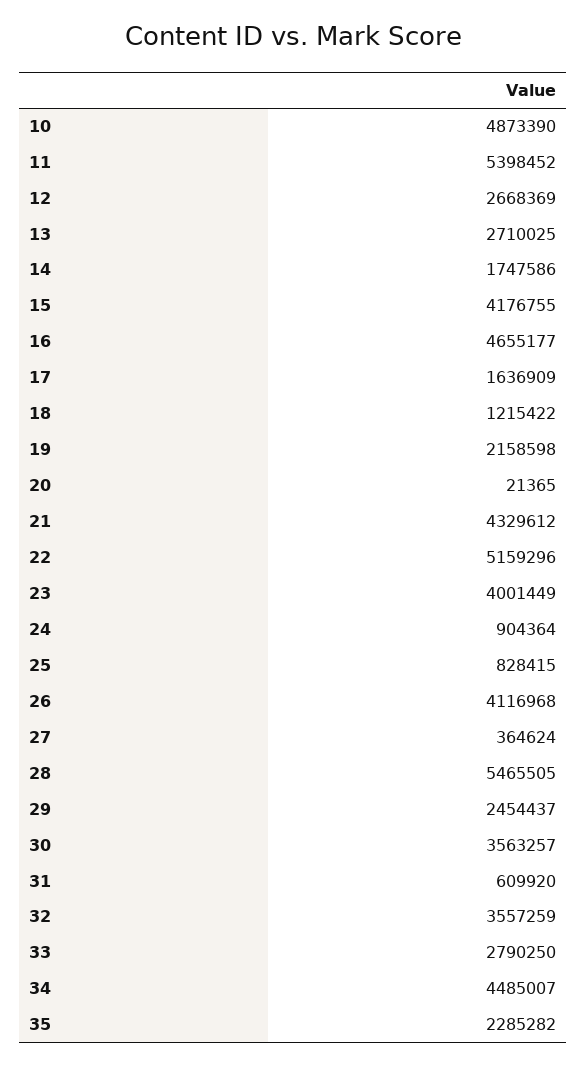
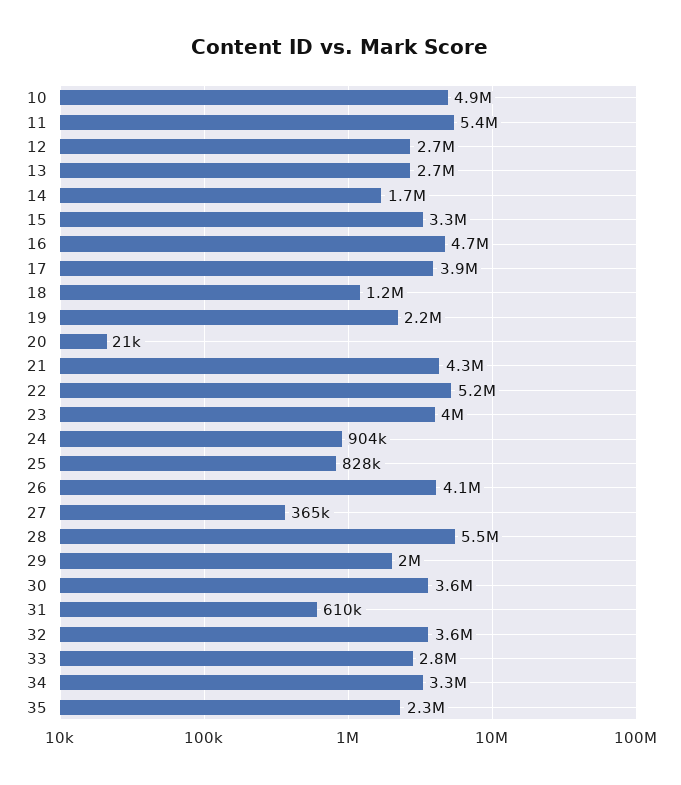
  {
    "10": 4873390,
    "11": 5398452,
    "12": 2668369,
    "13": 2710025,
    "14": 1747586,
-   "15": 4176755,
+   "15": 3300000,
    "16": 4655177,
-   "17": 1636909,
+   "17": 3900000,
    "18": 1215422,
    "19": 2158598,
    "20": 21365,
    "21": 4329612,
    "22": 5159296,
    "23": 4001449,
    "24": 904364,
    "25": 828415,
    "26": 4116968,
    "27": 364624,
    "28": 5465505,
-   "29": 2454437,
+   "29": 2000000,
    "30": 3563257,
    "31": 609920,
    "32": 3557259,
    "33": 2790250,
-   "34": 4485007,
+   "34": 3300000,
    "35": 2285282
  }

